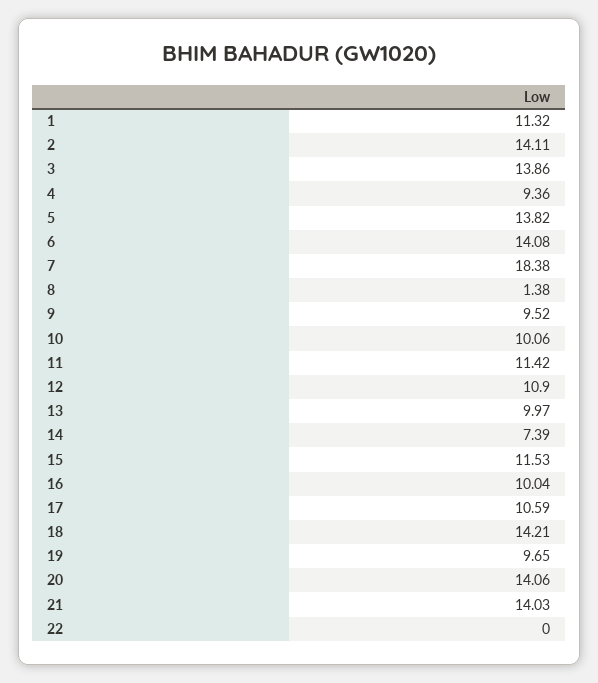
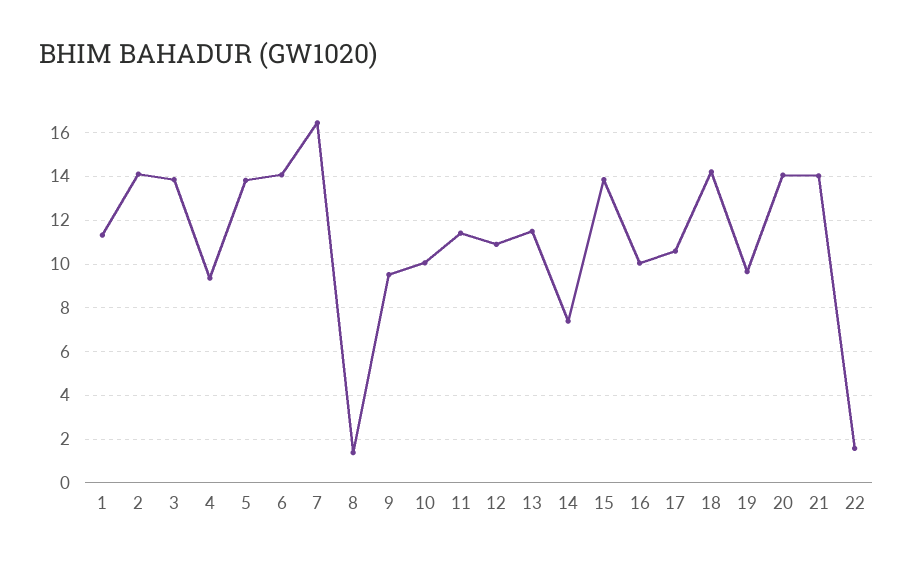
  {
    "1": 11.32,
    "2": 14.11,
    "3": 13.86,
    "4": 9.36,
    "5": 13.82,
    "6": 14.08,
-   "7": 18.38,
+   "7": 16.5,
    "8": 1.38,
    "9": 9.52,
    "10": 10.06,
    "11": 11.42,
    "12": 10.9,
-   "13": 9.97,
+   "13": 11.5,
    "14": 7.39,
-   "15": 11.53,
+   "15": 14,
    "16": 10.04,
    "17": 10.59,
    "18": 14.21,
    "19": 9.65,
    "20": 14.06,
    "21": 14.03,
-   "22": 0
+   "22": 1.5
  }

